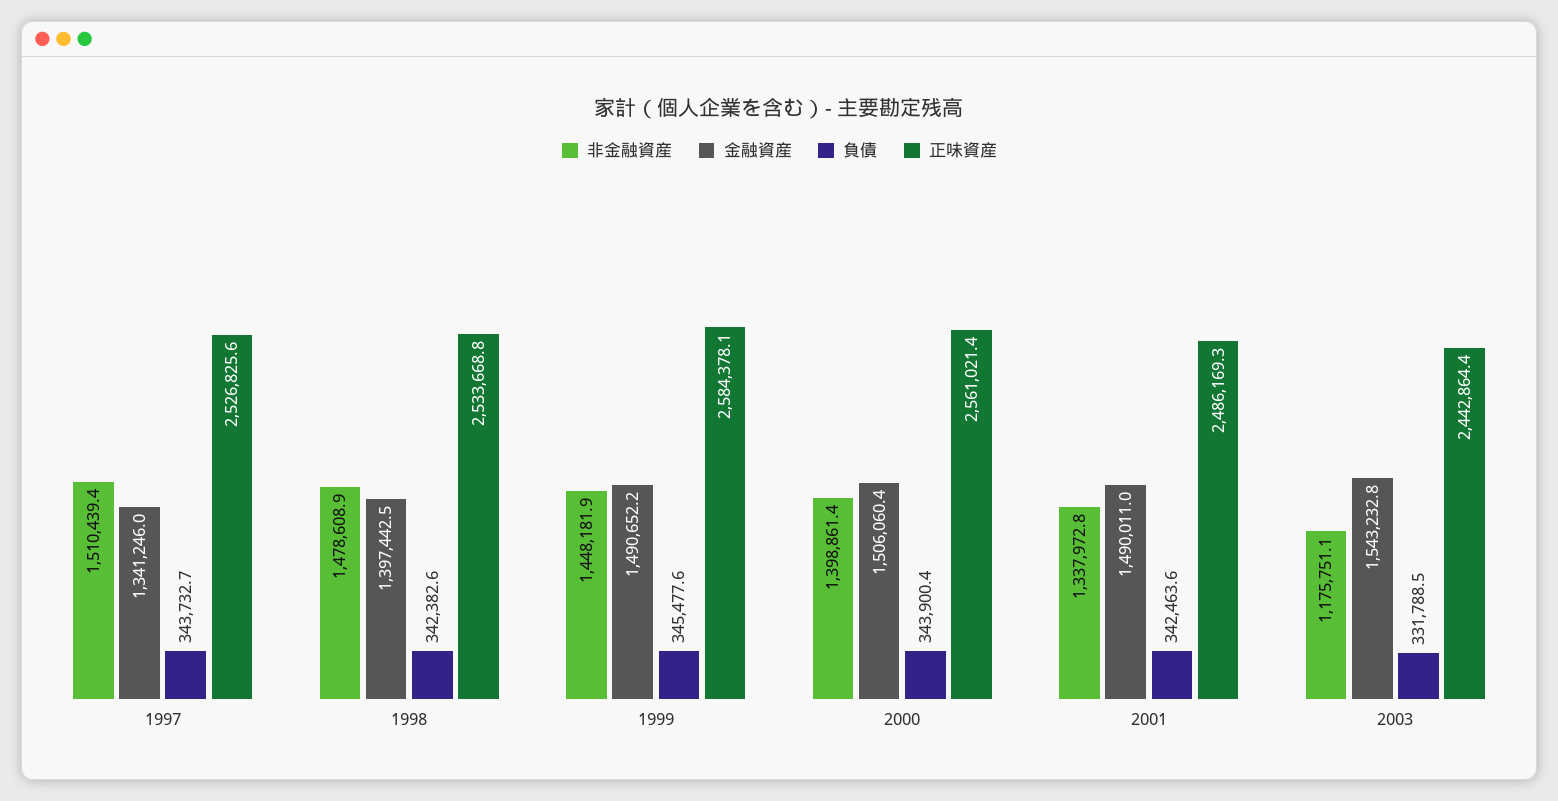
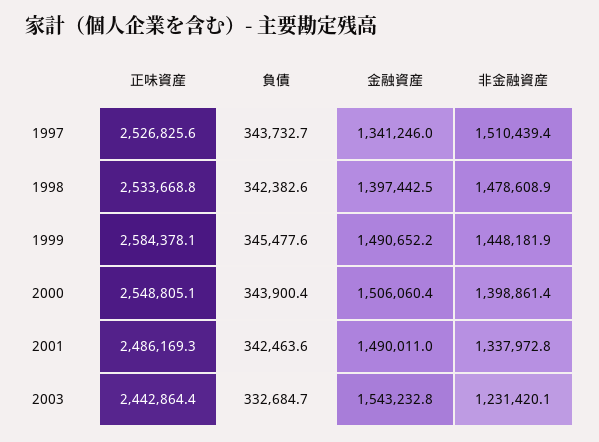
  {
    "非金融資産": {
      "1997": 1510439.4,
      "1998": 1478608.9,
      "1999": 1448181.9,
      "2000": 1398861.4,
      "2001": 1337972.8,
-     "2003": 1175751.1
+     "2003": 1231420.1
    },
    "金融資産": {
      "1997": 1341246,
      "1998": 1397442.5,
      "1999": 1490652.2,
      "2000": 1506060.4,
      "2001": 1490011,
      "2003": 1543232.8
    },
    "負債": {
      "1997": 343732.7,
      "1998": 342382.6,
      "1999": 345477.6,
      "2000": 343900.4,
      "2001": 342463.6,
-     "2003": 331788.5
+     "2003": 332684.7
    },
    "正味資産": {
      "1997": 2526825.6,
      "1998": 2533668.8,
      "1999": 2584378.1,
-     "2000": 2561021.4,
+     "2000": 2548805.1,
      "2001": 2486169.3,
      "2003": 2442864.4
    }
  }

